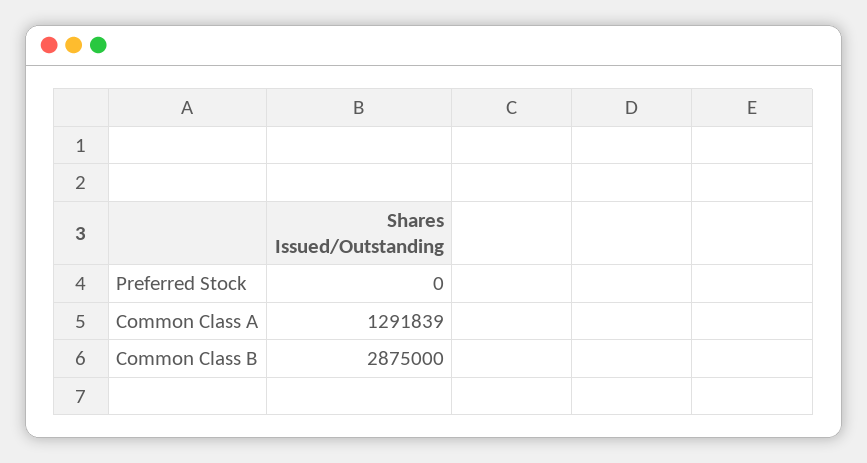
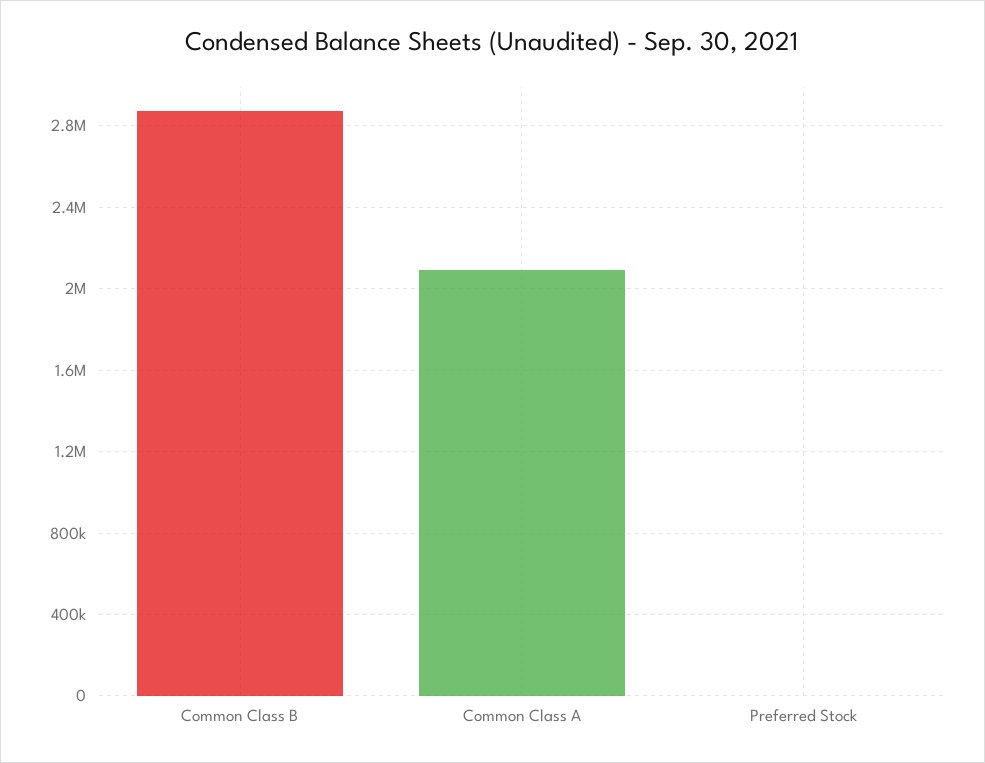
  {
    "Preferred Stock": 0,
-   "Common Class A": 1291839,
+   "Common Class A": 2100000,
    "Common Class B": 2875000
  }

